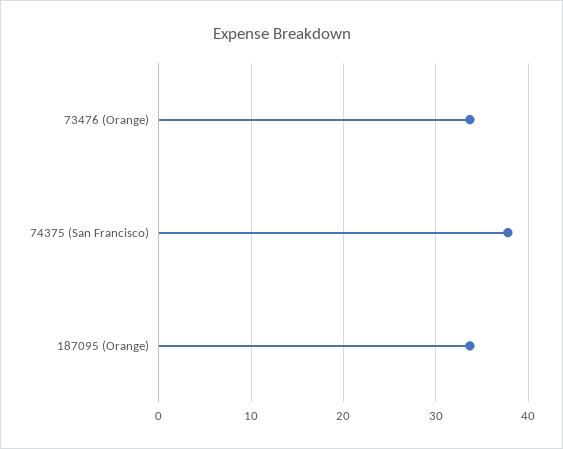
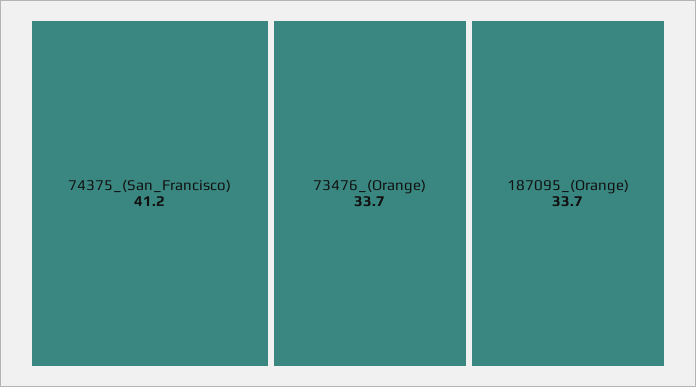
  {
    "73476 (Orange)": 33.7,
-   "74375 (San Francisco)": 38,
+   "74375 (San Francisco)": 41.2,
    "187095 (Orange)": 33.7
  }

